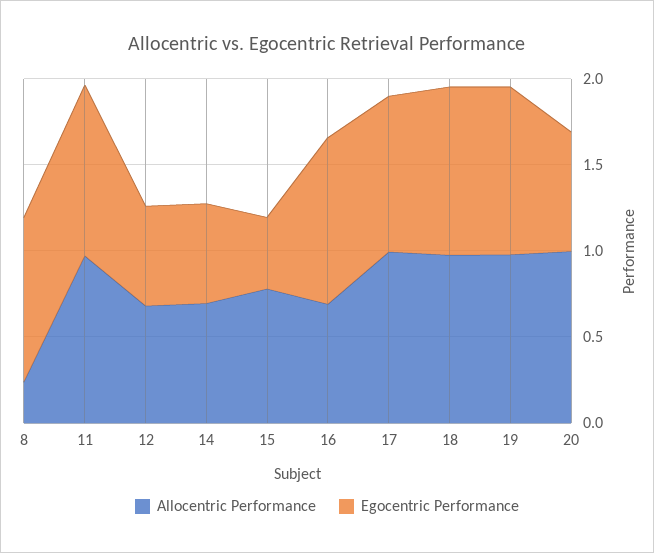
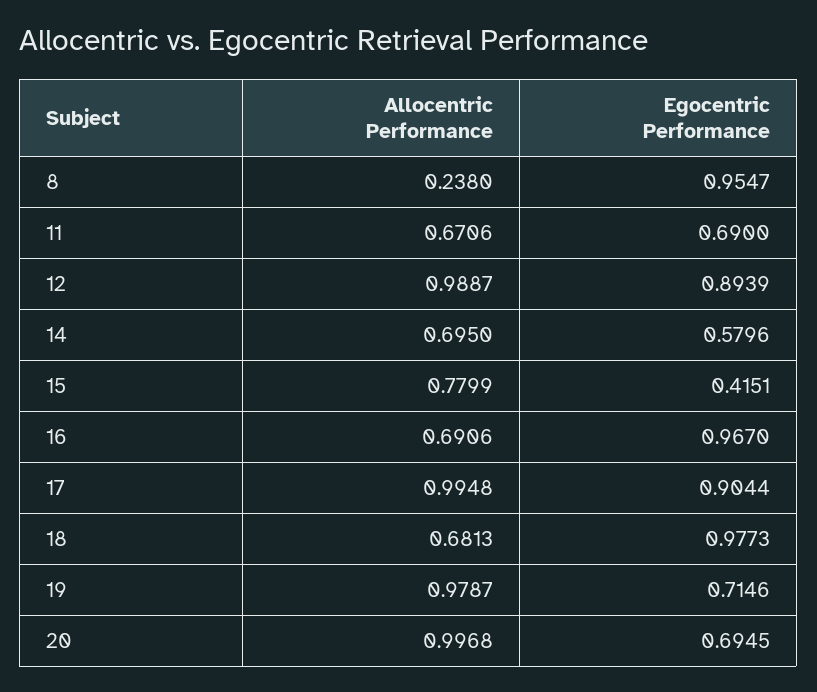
  {
    "Allocentric Performance": {
      "8": 0.238,
-     "11": 1,
+     "11": 0.6706,
-     "12": 0.7,
+     "12": 0.9887,
      "14": 0.695,
      "15": 0.7799,
      "16": 0.6906,
      "17": 0.9948,
-     "18": 1,
+     "18": 0.6813,
      "19": 0.9787,
      "20": 0.9968
    },
    "Egocentric Performance": {
      "8": 0.9547,
-     "11": 1,
+     "11": 0.69,
-     "12": 0.6,
+     "12": 0.8939,
      "14": 0.5796,
      "15": 0.4151,
      "16": 0.967,
      "17": 0.9044,
      "18": 0.9773,
-     "19": 1,
+     "19": 0.7146,
      "20": 0.6945
    }
  }

